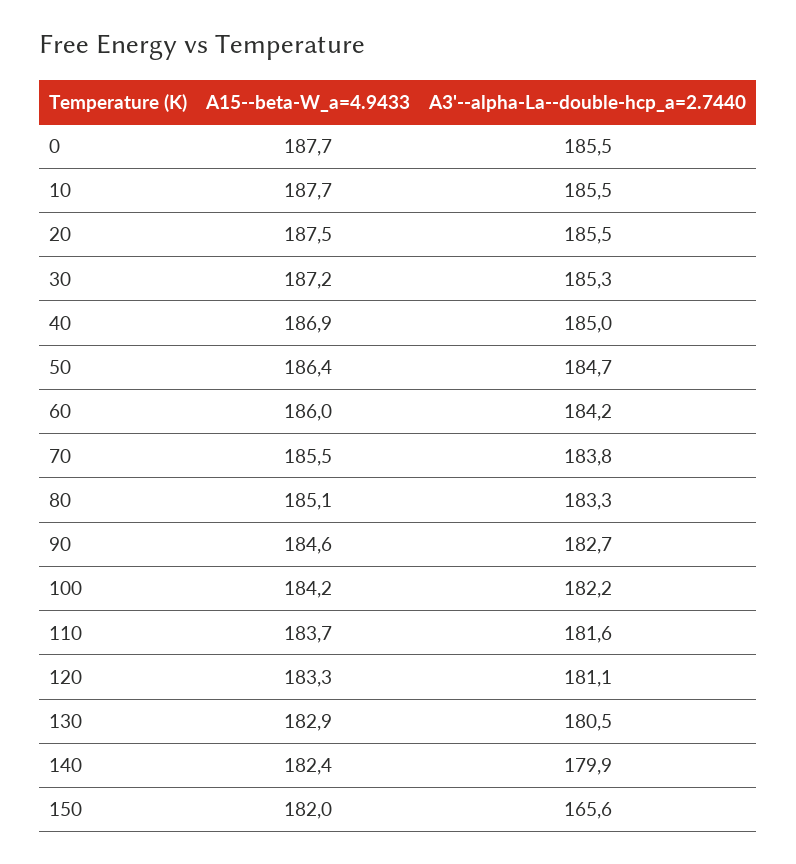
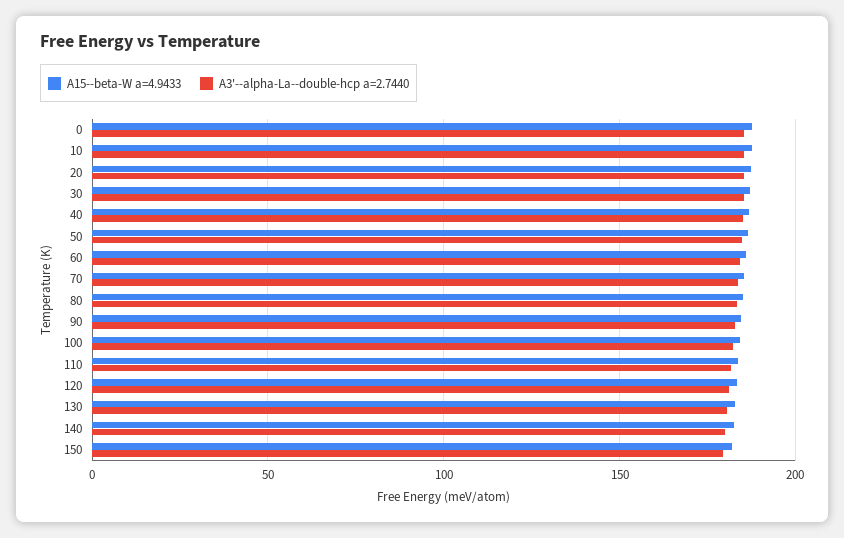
  {
    "A15--beta-W_a=4.9433": {
      "0": 187.7,
      "10": 187.7,
      "20": 187.5,
      "30": 187.2,
      "40": 186.9,
      "50": 186.4,
      "60": 186,
      "70": 185.5,
      "80": 185.1,
      "90": 184.6,
      "100": 184.2,
      "110": 183.7,
      "120": 183.3,
      "130": 182.9,
      "140": 182.4,
      "150": 182
    },
    "A3'--alpha-La--double-hcp_a=2.7440": {
      "0": 185.5,
      "10": 185.5,
      "20": 185.5,
      "30": 185.3,
      "40": 185,
      "50": 184.7,
      "60": 184.2,
      "70": 183.8,
      "80": 183.3,
      "90": 182.7,
      "100": 182.2,
      "110": 181.6,
      "120": 181.1,
      "130": 180.5,
      "140": 179.9,
-     "150": 165.6
+     "150": 180
    }
  }

